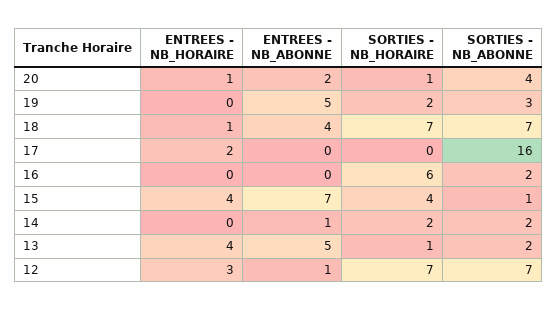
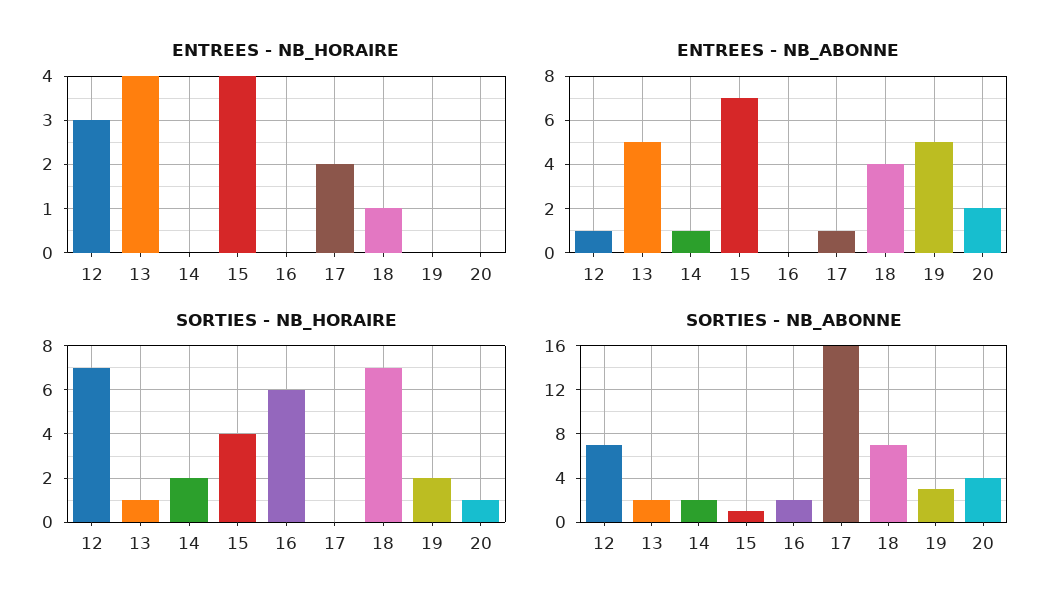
  {
    "ENTREES - NB_HORAIRE": {
-     "20": 1,
+     "20": 0,
      "19": 0,
      "18": 1,
      "17": 2,
      "16": 0,
      "15": 4,
      "14": 0,
      "13": 4,
      "12": 3
    },
    "ENTREES - NB_ABONNE": {
      "20": 2,
      "19": 5,
      "18": 4,
-     "17": 0,
+     "17": 1,
      "16": 0,
      "15": 7,
      "14": 1,
      "13": 5,
      "12": 1
    },
    "SORTIES - NB_HORAIRE": {
      "20": 1,
      "19": 2,
      "18": 7,
      "17": 0,
      "16": 6,
      "15": 4,
      "14": 2,
      "13": 1,
      "12": 7
    },
    "SORTIES - NB_ABONNE": {
      "20": 4,
      "19": 3,
      "18": 7,
      "17": 16,
      "16": 2,
      "15": 1,
      "14": 2,
      "13": 2,
      "12": 7
    }
  }

